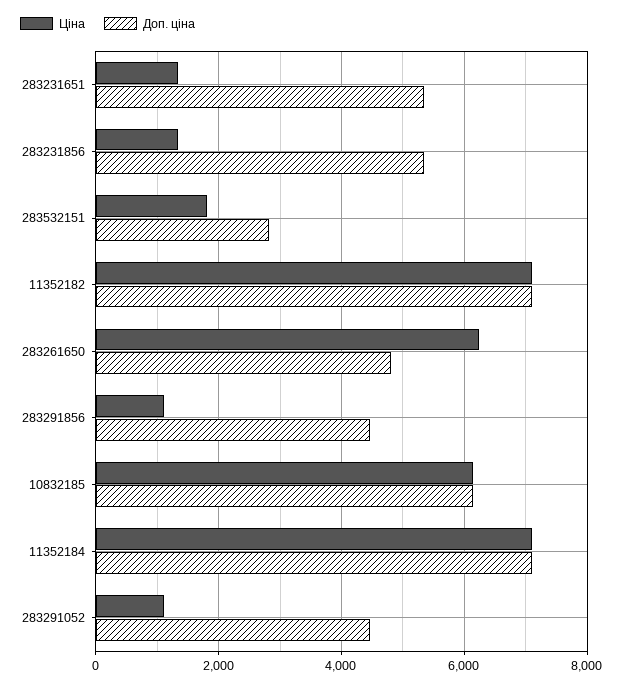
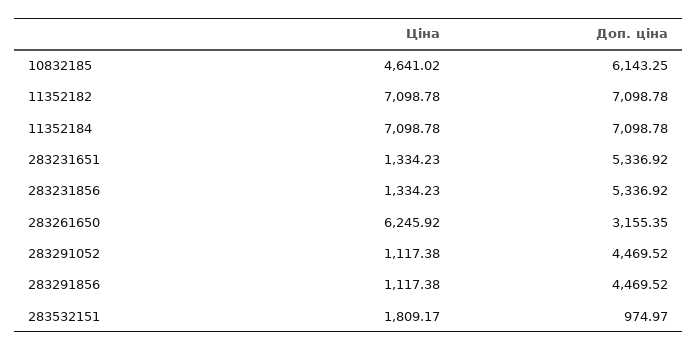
  {
    "Ціна": {
      "283231651": 1334.23,
      "283231856": 1334.23,
      "283532151": 1809.17,
      "11352182": 7098.78,
      "283261650": 6245.92,
      "283291856": 1117.38,
-     "10832185": 6200,
+     "10832185": 4641.02,
      "11352184": 7098.78,
      "283291052": 1117.38
    },
    "Доп. ціна": {
      "283231651": 5336.92,
      "283231856": 5336.92,
-     "283532151": 2800,
+     "283532151": 974.97,
      "11352182": 7098.78,
-     "283261650": 4800,
+     "283261650": 3155.35,
      "283291856": 4469.52,
      "10832185": 6143.25,
      "11352184": 7098.78,
      "283291052": 4469.52
    }
  }

